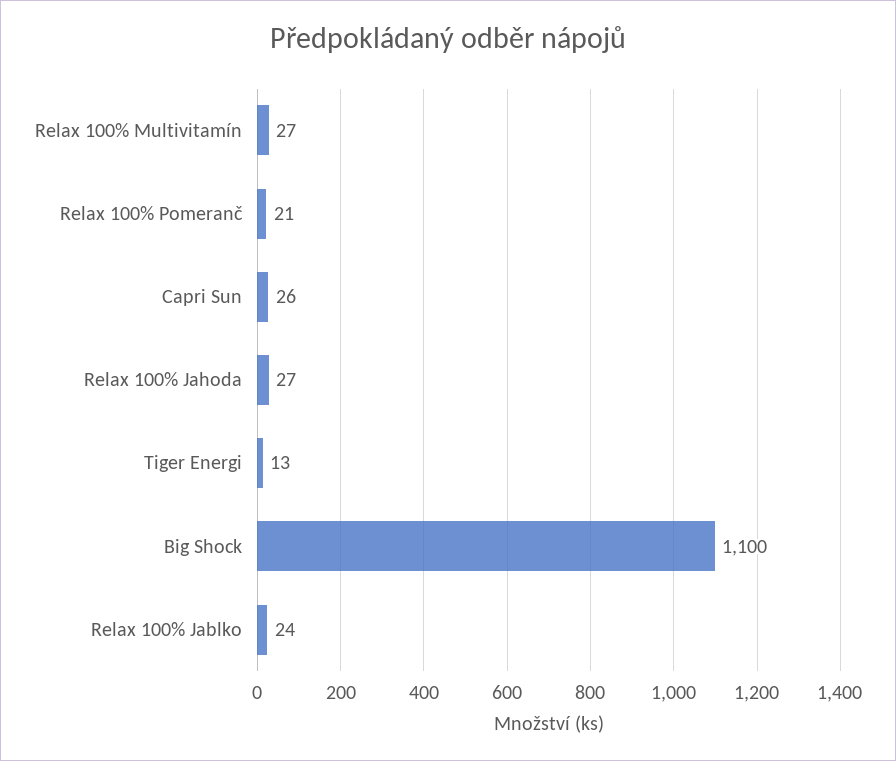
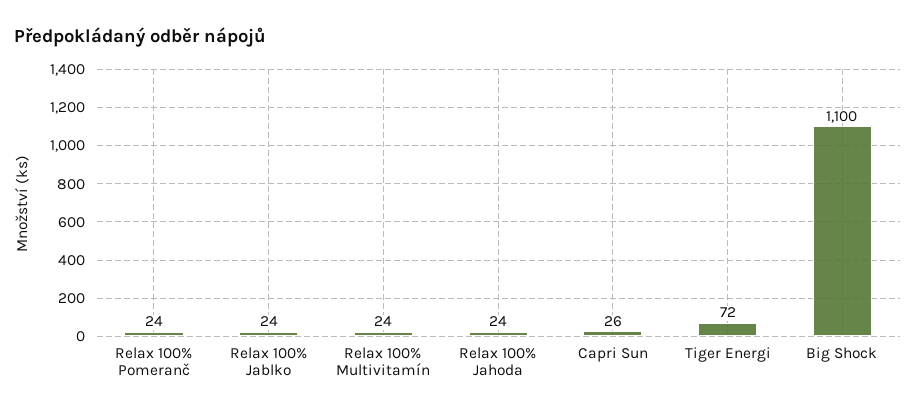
  {
-   "Relax 100% Multivitamín": 27,
+   "Relax 100% Multivitamín": 24,
-   "Relax 100% Pomeranč": 21,
+   "Relax 100% Pomeranč": 24,
    "Capri Sun": 26,
-   "Relax 100% Jahoda": 27,
+   "Relax 100% Jahoda": 24,
-   "Tiger Energi": 13,
+   "Tiger Energi": 72,
    "Big Shock": 1100,
    "Relax 100% Jablko": 24
  }

